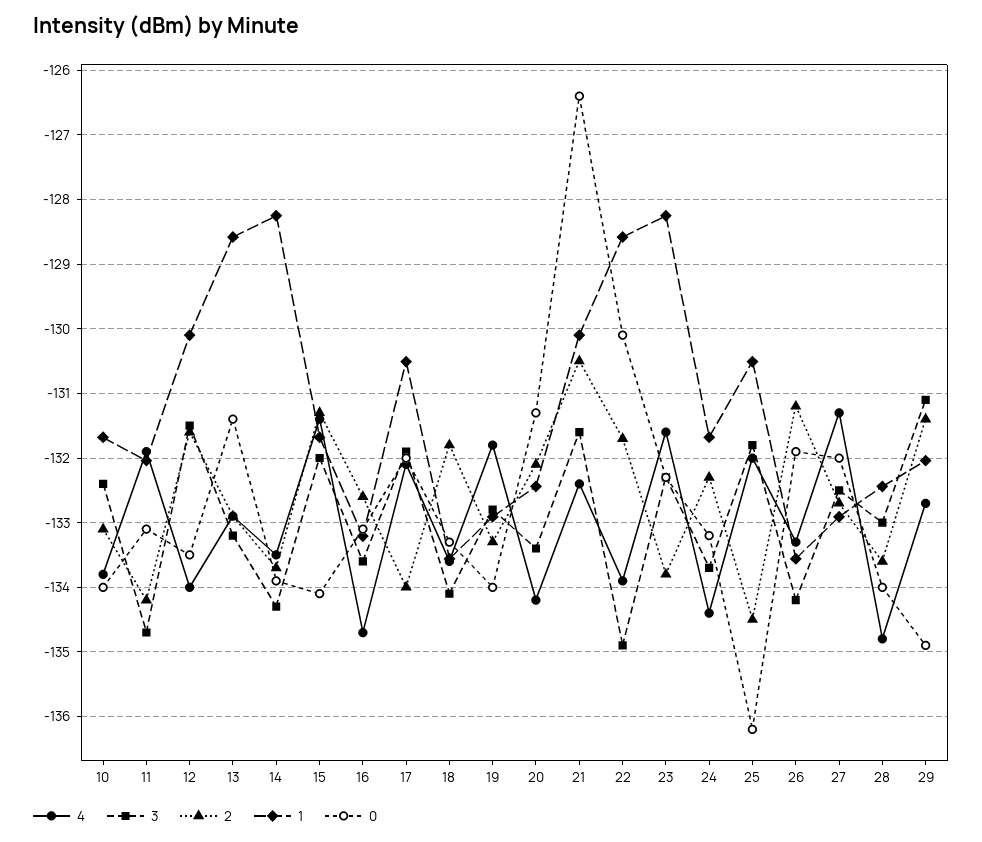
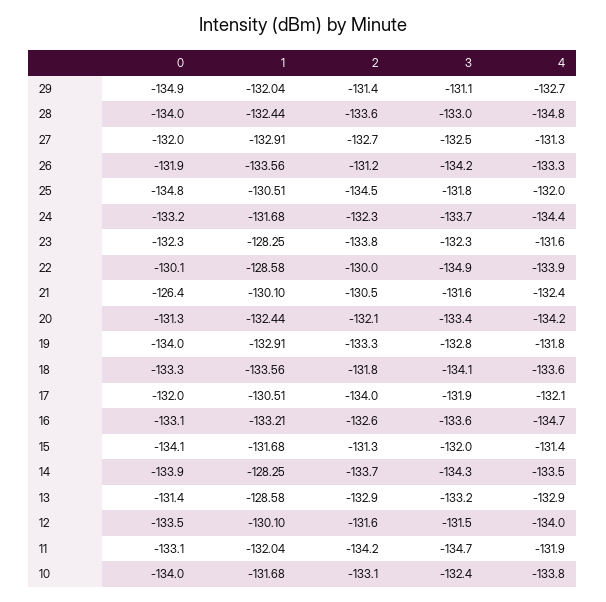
  {
    "4": {
      "10": -133.8,
      "11": -131.9,
      "12": -134,
      "13": -132.9,
      "14": -133.5,
      "15": -131.4,
      "16": -134.7,
      "17": -132.1,
      "18": -133.6,
      "19": -131.8,
      "20": -134.2,
      "21": -132.4,
      "22": -133.9,
      "23": -131.6,
      "24": -134.4,
      "25": -132,
      "26": -133.3,
      "27": -131.3,
      "28": -134.8,
      "29": -132.7
    },
    "3": {
      "10": -132.4,
      "11": -134.7,
      "12": -131.5,
      "13": -133.2,
      "14": -134.3,
      "15": -132,
      "16": -133.6,
      "17": -131.9,
      "18": -134.1,
      "19": -132.8,
      "20": -133.4,
      "21": -131.6,
      "22": -134.9,
      "23": -132.3,
      "24": -133.7,
      "25": -131.8,
      "26": -134.2,
      "27": -132.5,
      "28": -133,
      "29": -131.1
    },
    "2": {
      "10": -133.1,
      "11": -134.2,
      "12": -131.6,
      "13": -132.9,
      "14": -133.7,
      "15": -131.3,
      "16": -132.6,
      "17": -134,
      "18": -131.8,
      "19": -133.3,
      "20": -132.1,
      "21": -130.5,
-     "22": -131.7,
+     "22": -130,
      "23": -133.8,
      "24": -132.3,
      "25": -134.5,
      "26": -131.2,
      "27": -132.7,
      "28": -133.6,
      "29": -131.4
    },
    "1": {
      "10": -131.68,
      "11": -132.04,
      "12": -130.1,
      "13": -128.58,
      "14": -128.25,
      "15": -131.68,
      "16": -133.21,
      "17": -130.51,
      "18": -133.56,
      "19": -132.91,
      "20": -132.44,
      "21": -130.1,
      "22": -128.58,
      "23": -128.25,
      "24": -131.68,
      "25": -130.51,
      "26": -133.56,
      "27": -132.91,
      "28": -132.44,
      "29": -132.04
    },
    "0": {
      "10": -134,
      "11": -133.1,
      "12": -133.5,
      "13": -131.4,
      "14": -133.9,
      "15": -134.1,
      "16": -133.1,
      "17": -132,
      "18": -133.3,
      "19": -134,
      "20": -131.3,
      "21": -126.4,
      "22": -130.1,
      "23": -132.3,
      "24": -133.2,
-     "25": -136.2,
+     "25": -134.8,
      "26": -131.9,
      "27": -132,
      "28": -134,
      "29": -134.9
    }
  }

